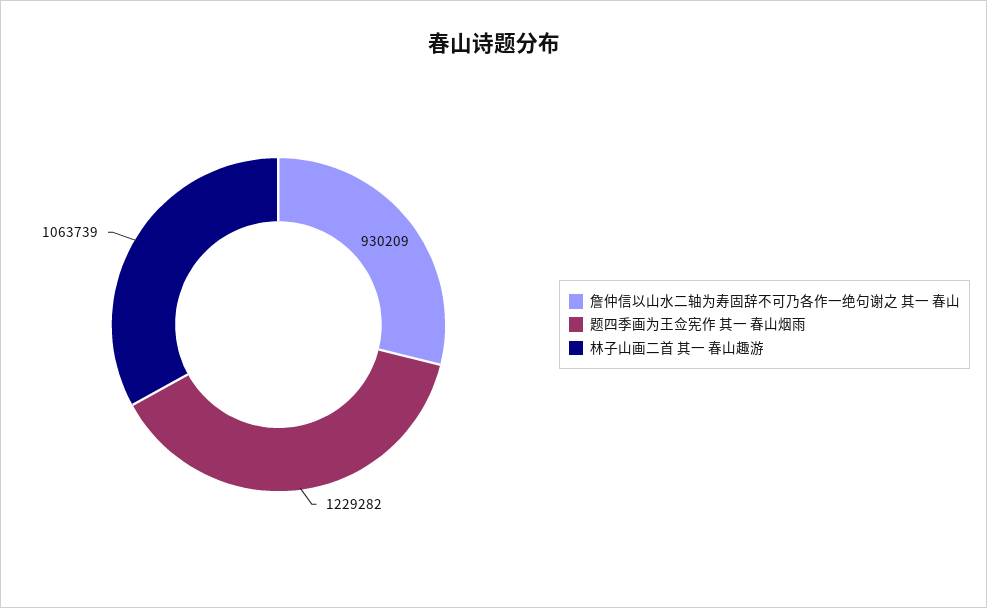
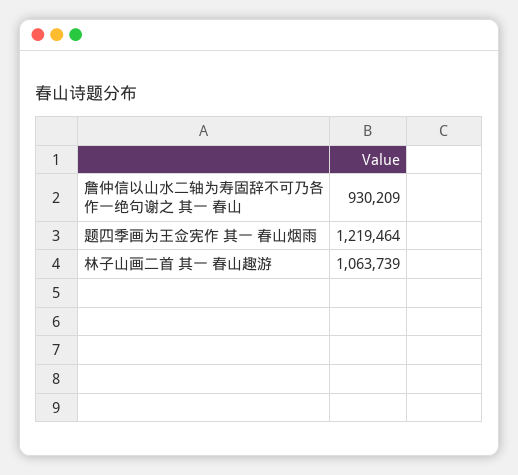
  {
    "詹仲信以山水二轴为寿固辞不可乃各作一绝句谢之 其一 春山": 930209,
-   "题四季画为王佥宪作 其一 春山烟雨": 1229282,
+   "题四季画为王佥宪作 其一 春山烟雨": 1219464,
    "林子山画二首 其一 春山趣游": 1063739
  }

